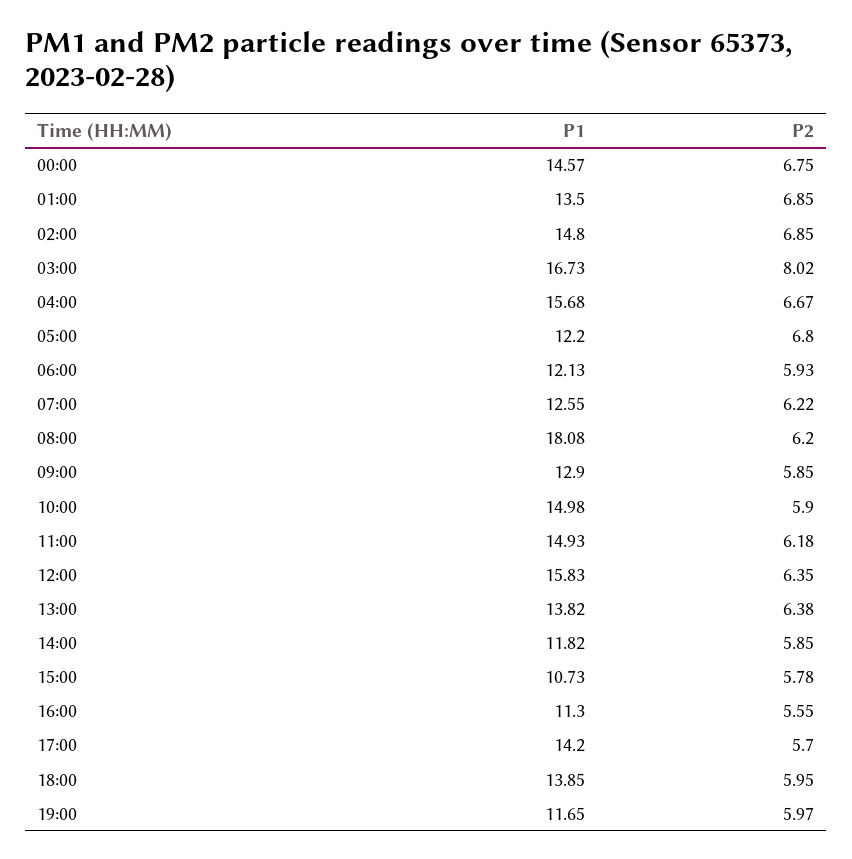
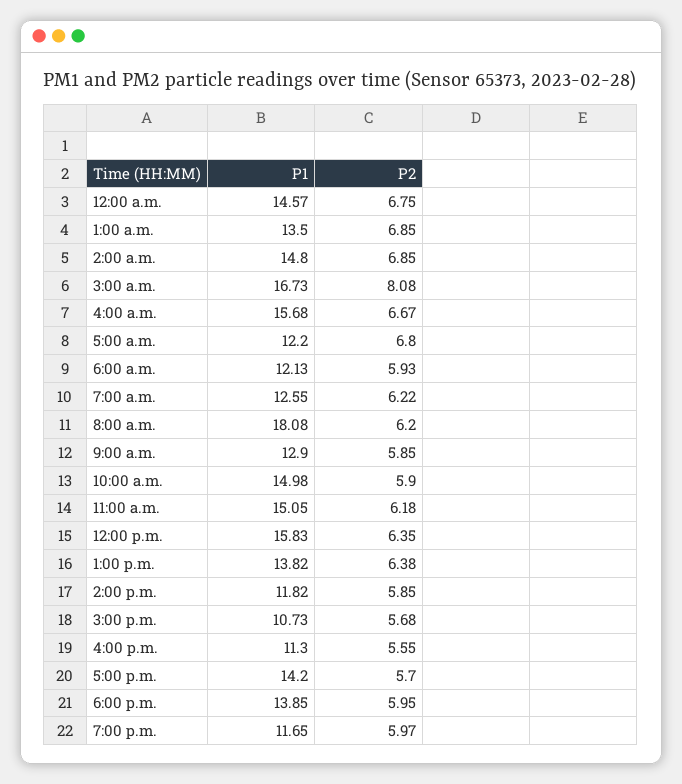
  {
    "P1": {
      "00:00": 14.57,
      "01:00": 13.5,
      "02:00": 14.8,
      "03:00": 16.73,
      "04:00": 15.68,
      "05:00": 12.2,
      "06:00": 12.13,
      "07:00": 12.55,
      "08:00": 18.08,
      "09:00": 12.9,
      "10:00": 14.98,
-     "11:00": 14.93,
+     "11:00": 15.05,
      "12:00": 15.83,
      "13:00": 13.82,
      "14:00": 11.82,
      "15:00": 10.73,
      "16:00": 11.3,
      "17:00": 14.2,
      "18:00": 13.85,
      "19:00": 11.65
    },
    "P2": {
      "00:00": 6.75,
      "01:00": 6.85,
      "02:00": 6.85,
-     "03:00": 8.02,
+     "03:00": 8.08,
      "04:00": 6.67,
      "05:00": 6.8,
      "06:00": 5.93,
      "07:00": 6.22,
      "08:00": 6.2,
      "09:00": 5.85,
      "10:00": 5.9,
      "11:00": 6.18,
      "12:00": 6.35,
      "13:00": 6.38,
      "14:00": 5.85,
-     "15:00": 5.78,
+     "15:00": 5.68,
      "16:00": 5.55,
      "17:00": 5.7,
      "18:00": 5.95,
      "19:00": 5.97
    }
  }

